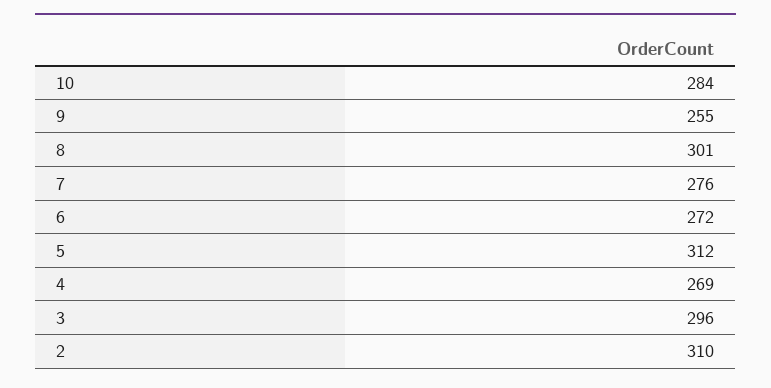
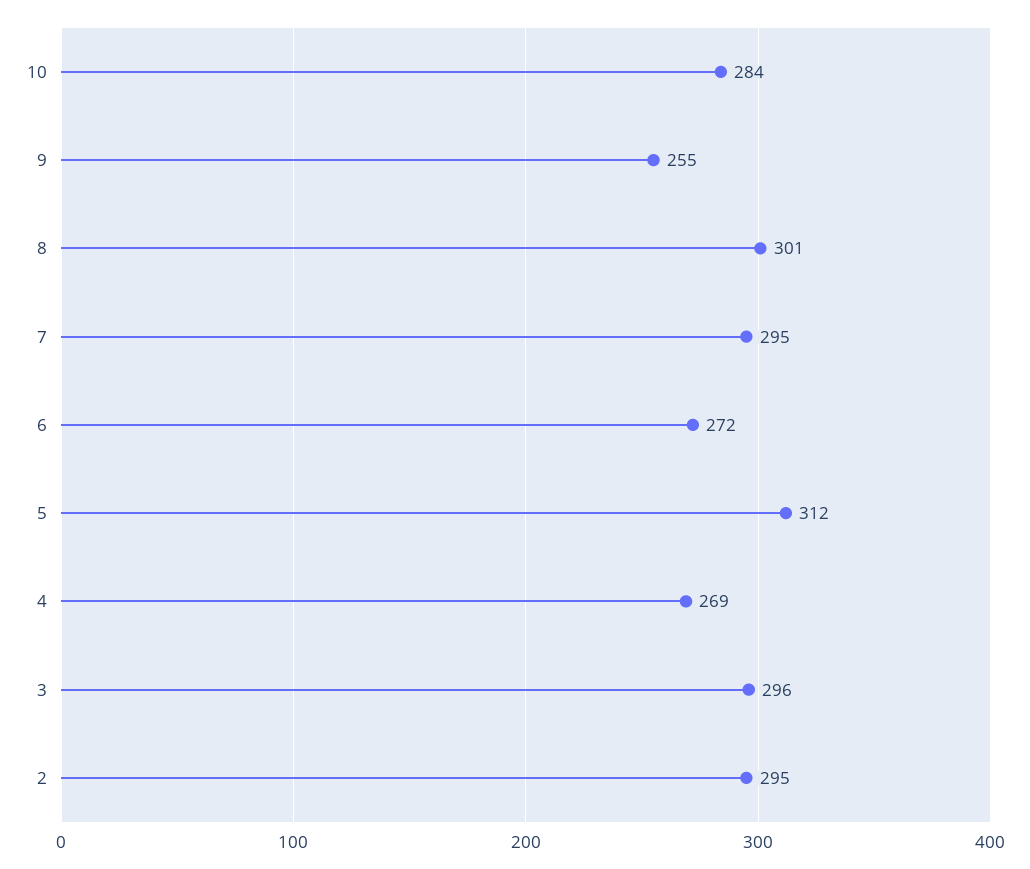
  {
    "10": 284,
    "9": 255,
    "8": 301,
-   "7": 276,
+   "7": 295,
    "6": 272,
    "5": 312,
    "4": 269,
    "3": 296,
-   "2": 310
+   "2": 295
  }

